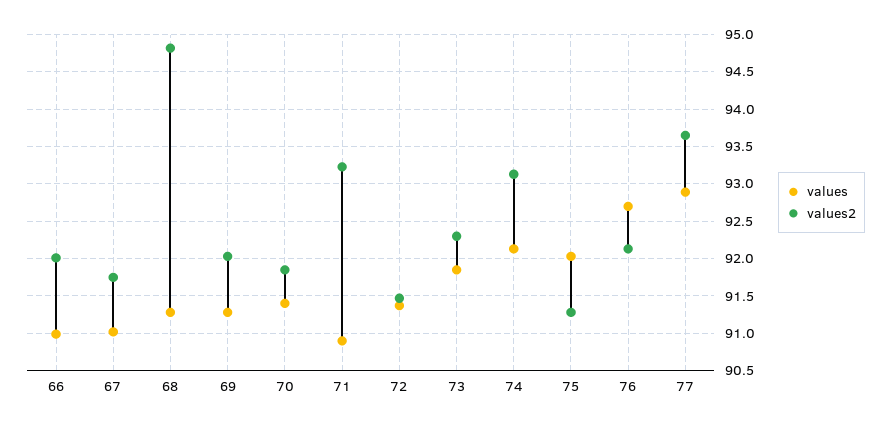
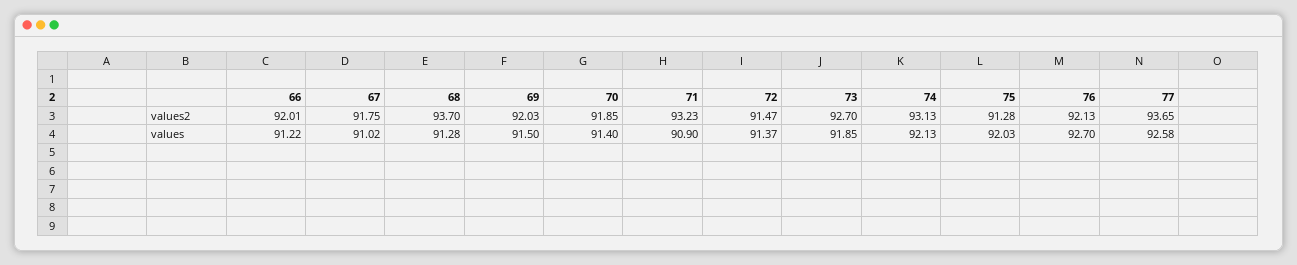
  {
    "values": {
-     "66": 91,
+     "66": 91.22,
      "67": 91.02,
      "68": 91.28,
-     "69": 91.3,
+     "69": 91.5,
      "70": 91.4,
      "71": 90.9,
      "72": 91.37,
      "73": 91.85,
      "74": 92.13,
      "75": 92.03,
      "76": 92.7,
-     "77": 92.9
+     "77": 92.58
    },
    "values2": {
      "66": 92.01,
      "67": 91.75,
-     "68": 94.8,
+     "68": 93.7,
      "69": 92.03,
      "70": 91.85,
      "71": 93.23,
      "72": 91.47,
-     "73": 92.3,
+     "73": 92.7,
      "74": 93.13,
      "75": 91.28,
      "76": 92.13,
      "77": 93.65
    }
  }

